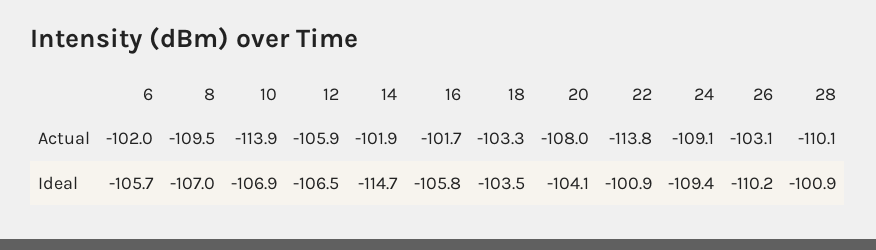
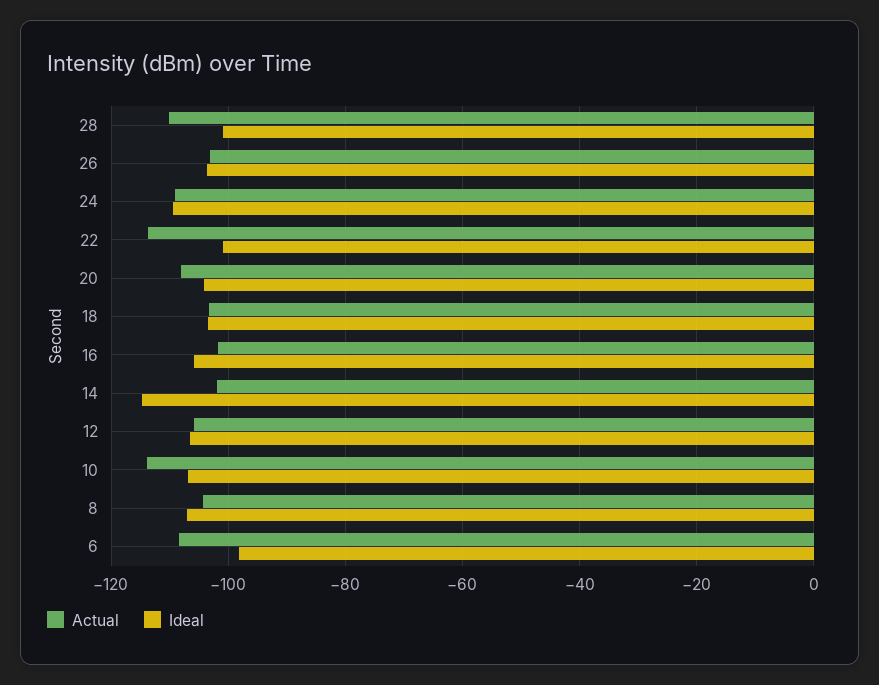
  {
    "Actual": {
-     "6": -102,
+     "6": -108,
-     "8": -109.5,
+     "8": -104,
      "10": -113.9,
      "12": -105.9,
      "14": -101.9,
      "16": -101.7,
      "18": -103.3,
      "20": -108,
      "22": -113.8,
      "24": -109.1,
      "26": -103.1,
      "28": -110.1
    },
    "Ideal": {
-     "6": -105.7,
+     "6": -98,
      "8": -107,
      "10": -106.9,
      "12": -106.5,
      "14": -114.7,
      "16": -105.8,
      "18": -103.5,
      "20": -104.1,
      "22": -100.9,
      "24": -109.4,
-     "26": -110.2,
+     "26": -104,
      "28": -100.9
    }
  }

